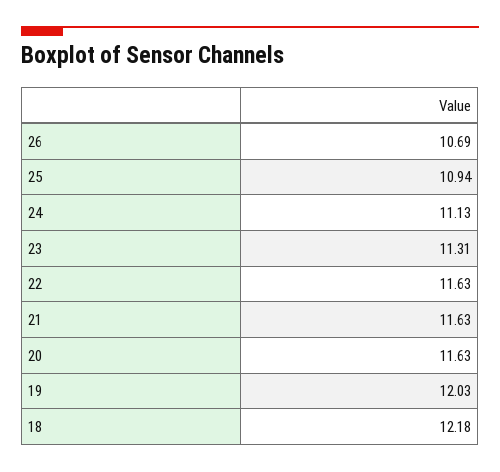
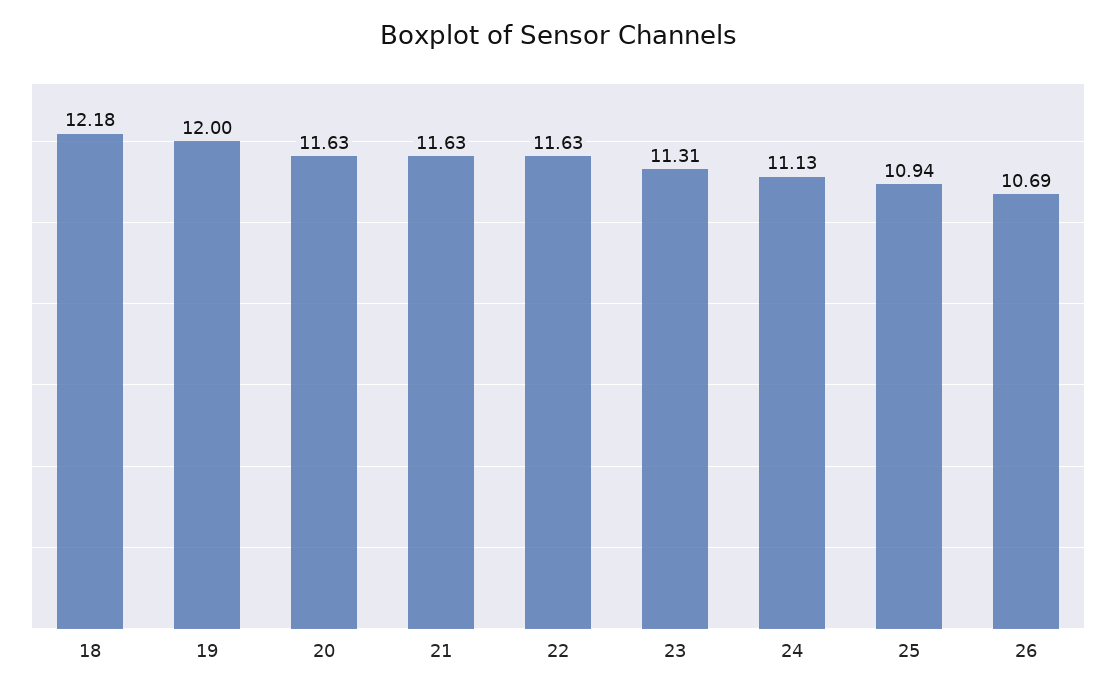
  {
    "26": 10.69,
    "25": 10.94,
    "24": 11.13,
    "23": 11.31,
    "22": 11.63,
    "21": 11.63,
    "20": 11.63,
-   "19": 12.03,
+   "19": 12,
    "18": 12.18
  }

